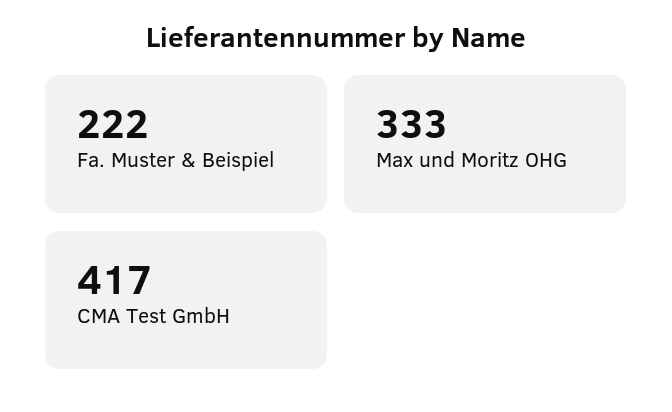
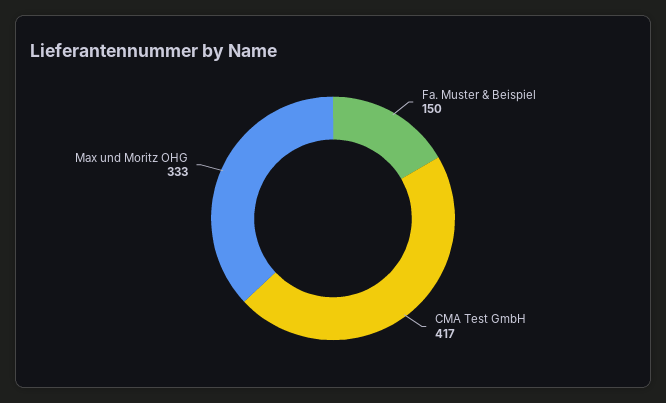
  {
-   "Fa. Muster & Beispiel": 222,
+   "Fa. Muster & Beispiel": 150,
    "Max und Moritz OHG": 333,
    "CMA Test GmbH": 417
  }

